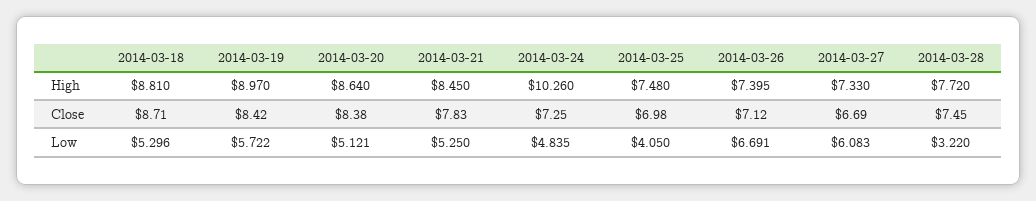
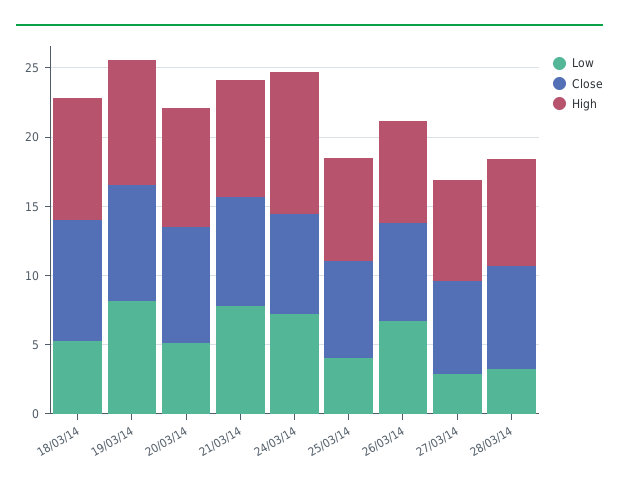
  {
    "High": {
      "2014-03-18": 8.81,
      "2014-03-19": 8.97,
      "2014-03-20": 8.64,
      "2014-03-21": 8.45,
      "2014-03-24": 10.26,
      "2014-03-25": 7.48,
      "2014-03-26": 7.395,
      "2014-03-27": 7.33,
      "2014-03-28": 7.72
    },
    "Close": {
      "2014-03-18": 8.71,
      "2014-03-19": 8.42,
      "2014-03-20": 8.38,
      "2014-03-21": 7.83,
      "2014-03-24": 7.25,
      "2014-03-25": 6.98,
      "2014-03-26": 7.12,
      "2014-03-27": 6.69,
      "2014-03-28": 7.45
    },
    "Low": {
      "2014-03-18": 5.296,
-     "2014-03-19": 5.722,
+     "2014-03-19": 8,
      "2014-03-20": 5.121,
-     "2014-03-21": 5.25,
+     "2014-03-21": 8,
-     "2014-03-24": 4.835,
+     "2014-03-24": 7,
      "2014-03-25": 4.05,
      "2014-03-26": 6.691,
-     "2014-03-27": 6.083,
+     "2014-03-27": 3,
      "2014-03-28": 3.22
    }
  }

